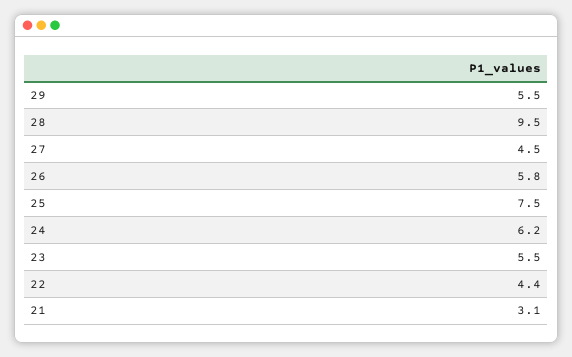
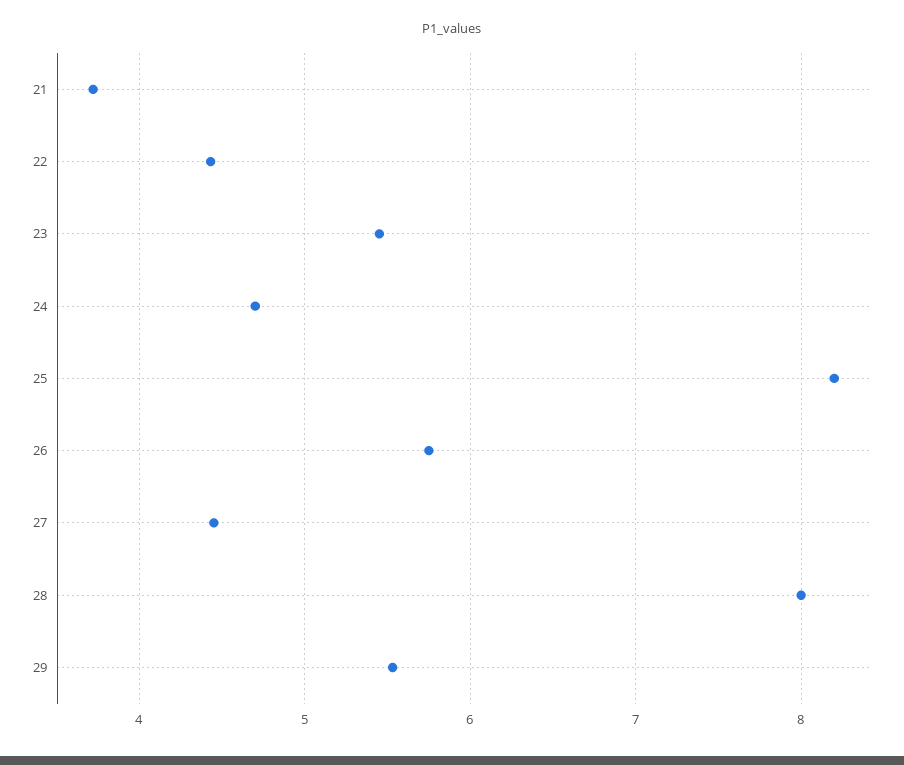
  {
    "29": 5.5,
-   "28": 9.5,
+   "28": 8,
    "27": 4.5,
    "26": 5.8,
-   "25": 7.5,
+   "25": 8.2,
-   "24": 6.2,
+   "24": 4.7,
    "23": 5.5,
    "22": 4.4,
-   "21": 3.1
+   "21": 3.7
  }

